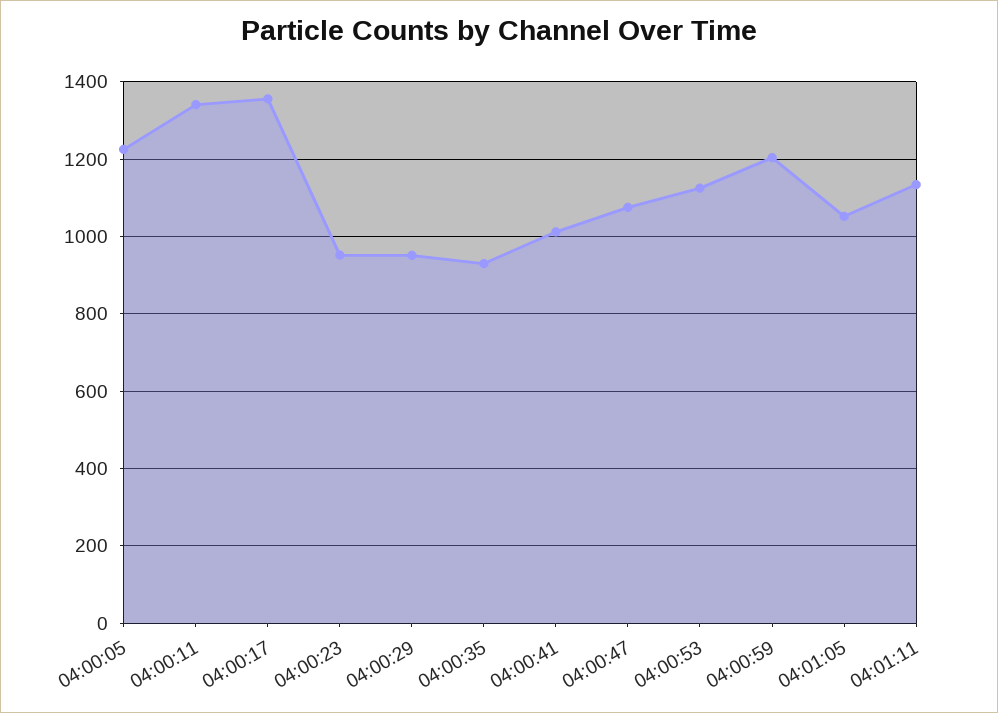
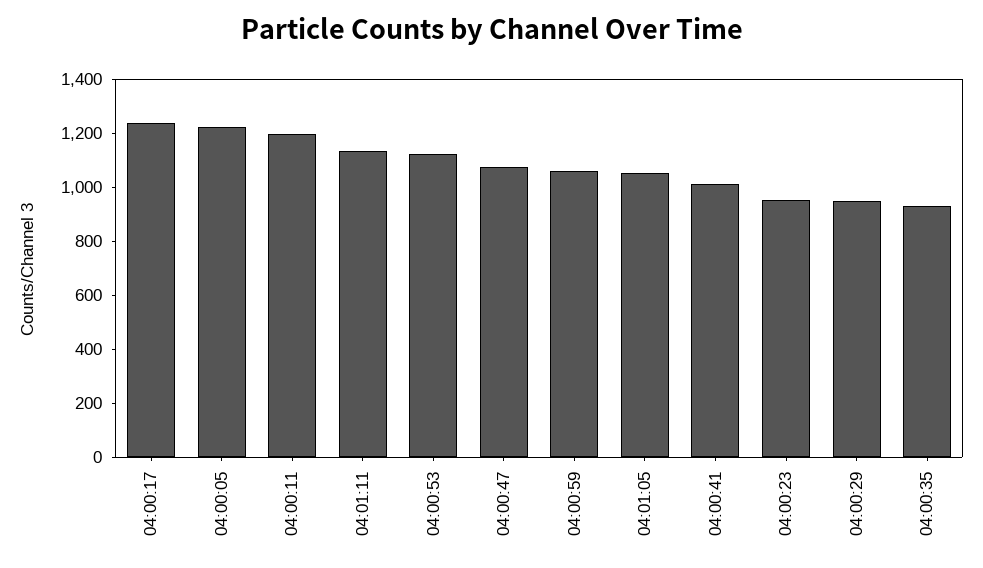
  {
    "04:00:05": 1220,
-   "04:00:11": 1340,
+   "04:00:11": 1200,
-   "04:00:17": 1360,
+   "04:00:17": 1250,
    "04:00:23": 960,
    "04:00:29": 960,
    "04:00:35": 940,
    "04:00:41": 1020,
    "04:00:47": 1080,
    "04:00:53": 1120,
-   "04:00:59": 1200,
+   "04:00:59": 1050,
    "04:01:05": 1060,
    "04:01:11": 1140
  }

